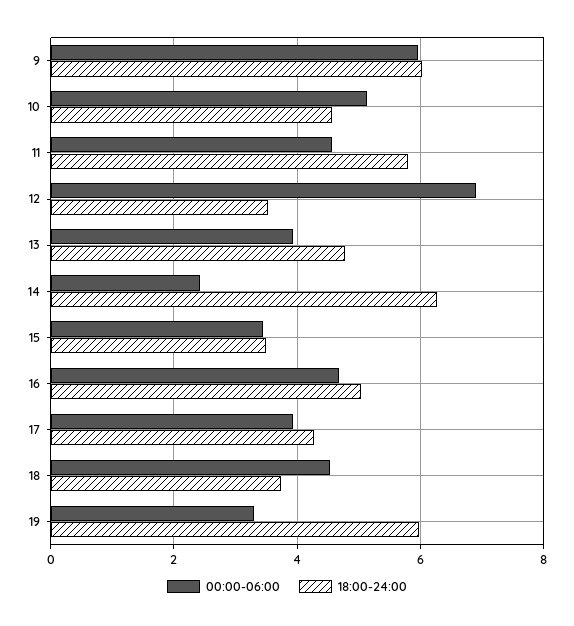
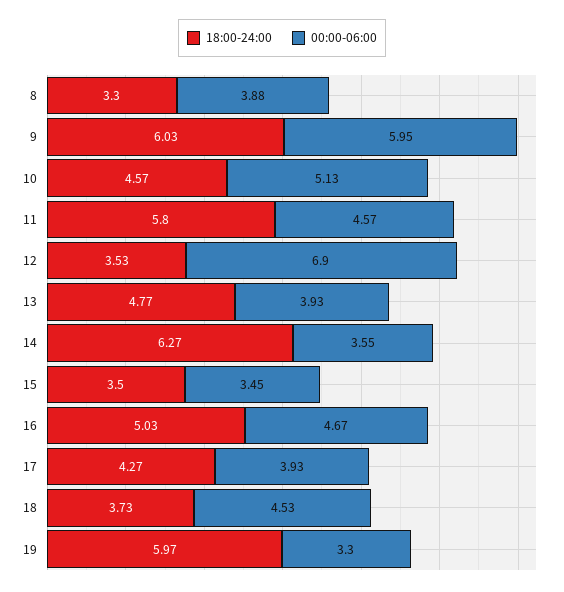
  {
    "00:00-06:00": {
      "9": 5.95,
      "10": 5.13,
      "11": 4.57,
      "12": 6.9,
      "13": 3.93,
-     "14": 2.4,
+     "14": 3.55,
      "15": 3.45,
      "16": 4.67,
      "17": 3.93,
      "18": 4.53,
-     "19": 3.3
+     "19": 3.3,
+     "8": 3.88
    },
    "18:00-24:00": {
      "9": 6.03,
      "10": 4.57,
      "11": 5.8,
      "12": 3.53,
      "13": 4.77,
      "14": 6.27,
      "15": 3.5,
      "16": 5.03,
      "17": 4.27,
      "18": 3.73,
-     "19": 5.97
+     "19": 5.97,
+     "8": 3.3
    }
  }

